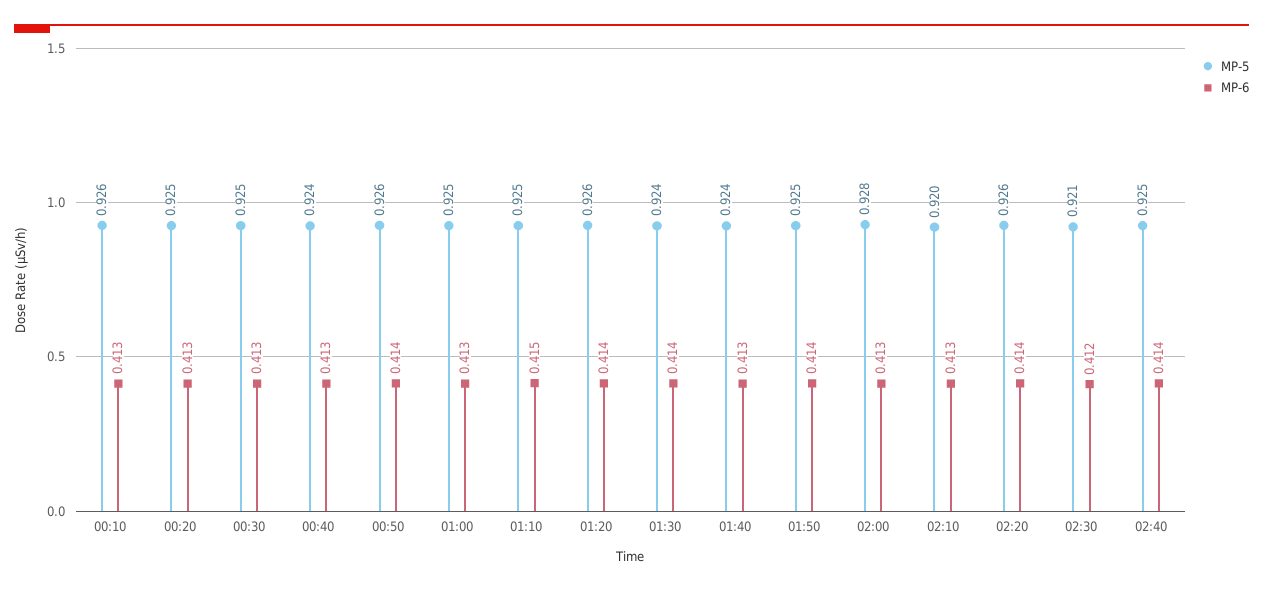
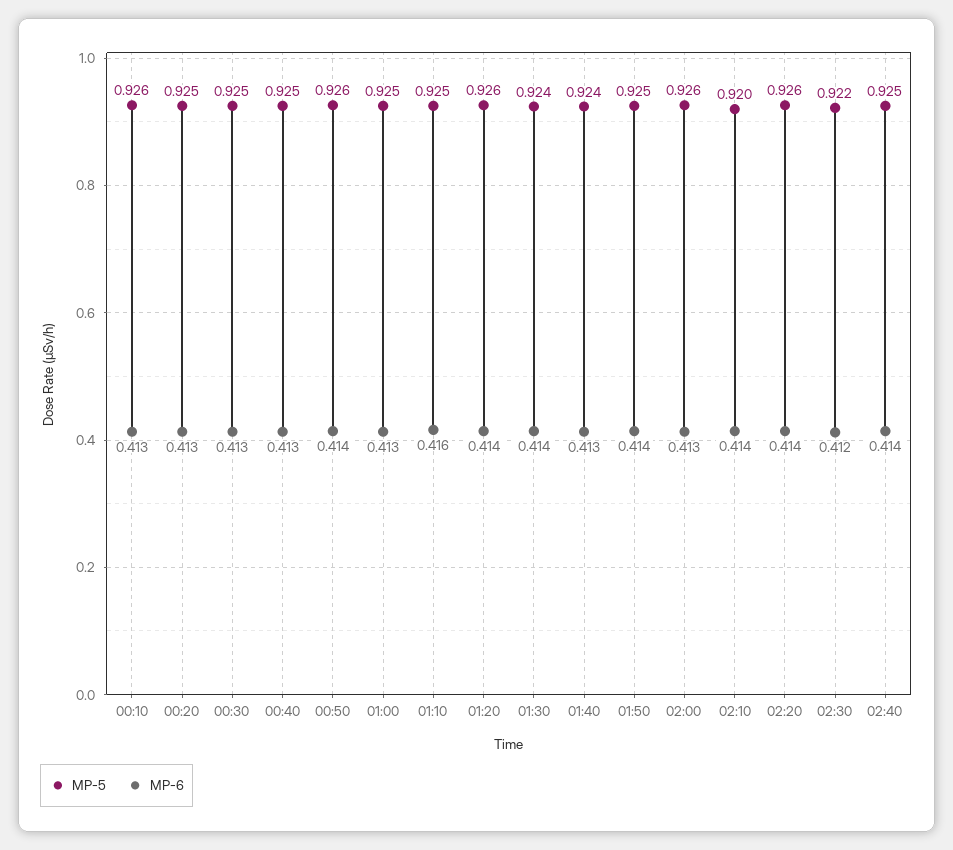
  {
    "MP-5": {
      "00:10": 0.926,
      "00:20": 0.925,
      "00:30": 0.925,
-     "00:40": 0.924,
+     "00:40": 0.925,
      "00:50": 0.926,
      "01:00": 0.925,
      "01:10": 0.925,
      "01:20": 0.926,
      "01:30": 0.924,
      "01:40": 0.924,
      "01:50": 0.925,
-     "02:00": 0.928,
+     "02:00": 0.926,
      "02:10": 0.92,
      "02:20": 0.926,
-     "02:30": 0.921,
+     "02:30": 0.922,
      "02:40": 0.925
    },
    "MP-6": {
      "00:10": 0.413,
      "00:20": 0.413,
      "00:30": 0.413,
      "00:40": 0.413,
      "00:50": 0.414,
      "01:00": 0.413,
-     "01:10": 0.415,
+     "01:10": 0.416,
      "01:20": 0.414,
      "01:30": 0.414,
      "01:40": 0.413,
      "01:50": 0.414,
      "02:00": 0.413,
-     "02:10": 0.413,
+     "02:10": 0.414,
      "02:20": 0.414,
      "02:30": 0.412,
      "02:40": 0.414
    }
  }

